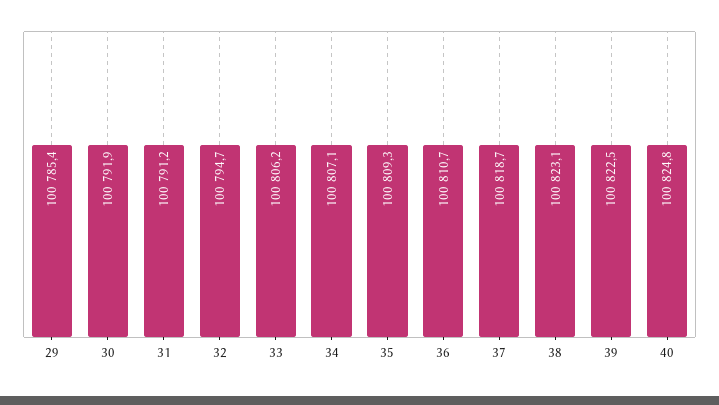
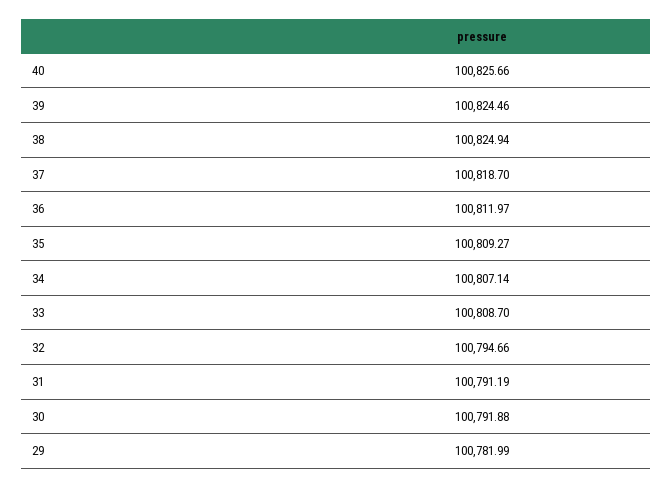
  {
-   "29": 100785.4,
+   "29": 100781.99,
    "30": 100791.88,
    "31": 100791.19,
    "32": 100794.66,
-   "33": 100806.2,
+   "33": 100808.7,
    "34": 100807.14,
    "35": 100809.27,
-   "36": 100810.7,
+   "36": 100811.97,
    "37": 100818.7,
-   "38": 100823.1,
+   "38": 100824.94,
-   "39": 100822.5,
+   "39": 100824.46,
-   "40": 100824.8
+   "40": 100825.66
  }

